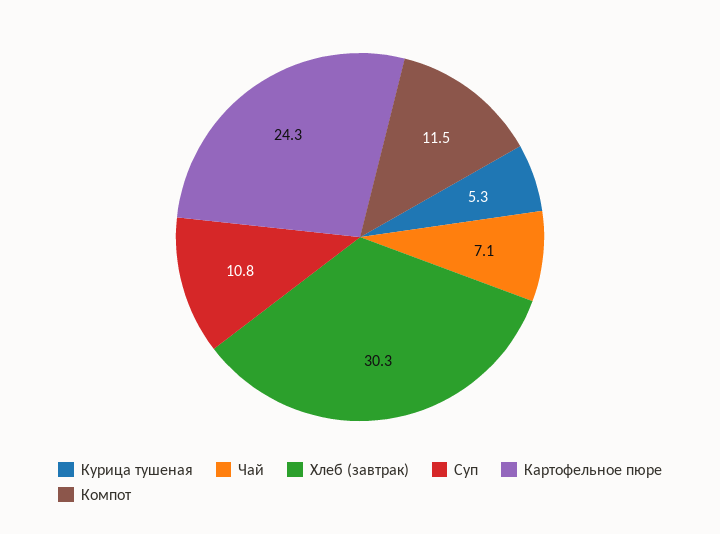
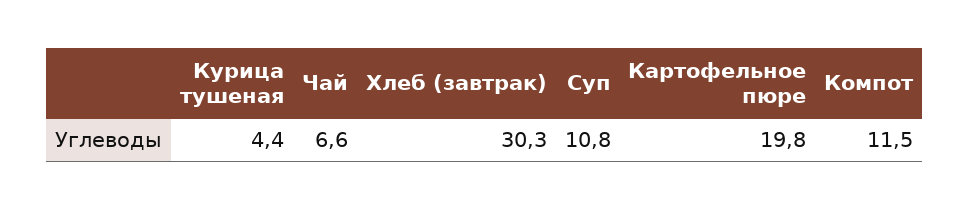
  {
-   "Курица тушеная": 5.3,
+   "Курица тушеная": 4.4,
-   "Чай": 7.1,
+   "Чай": 6.6,
    "Хлеб (завтрак)": 30.3,
    "Суп": 10.8,
-   "Картофельное пюре": 24.3,
+   "Картофельное пюре": 19.8,
    "Компот": 11.5
  }

